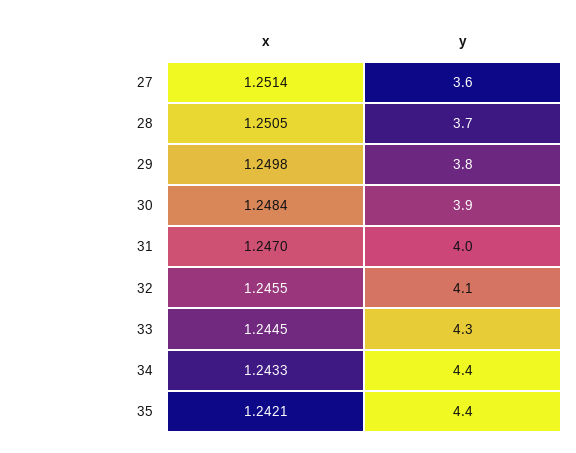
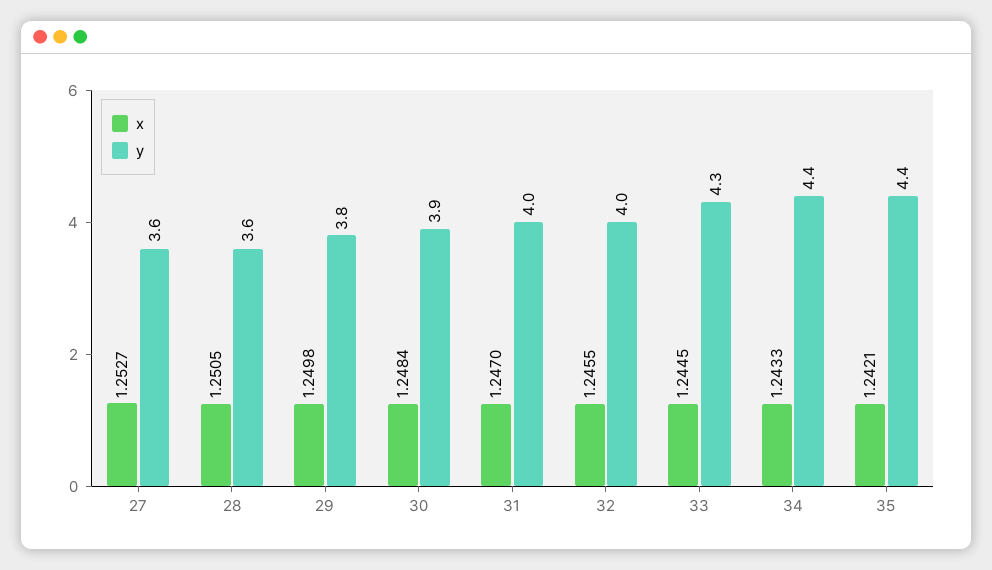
  {
    "x": {
-     "27": 1.2514,
+     "27": 1.2527,
      "28": 1.2505,
      "29": 1.2498,
      "30": 1.2484,
      "31": 1.247,
      "32": 1.2455,
      "33": 1.2445,
      "34": 1.2433,
      "35": 1.2421
    },
    "y": {
      "27": 3.6,
-     "28": 3.7,
+     "28": 3.6,
      "29": 3.8,
      "30": 3.9,
      "31": 4,
-     "32": 4.1,
+     "32": 4,
      "33": 4.3,
      "34": 4.4,
      "35": 4.4
    }
  }

